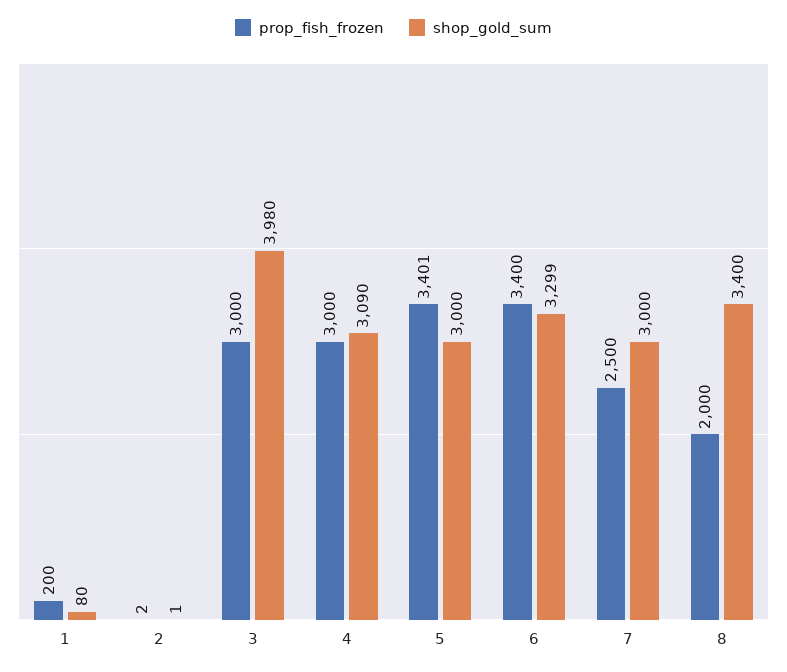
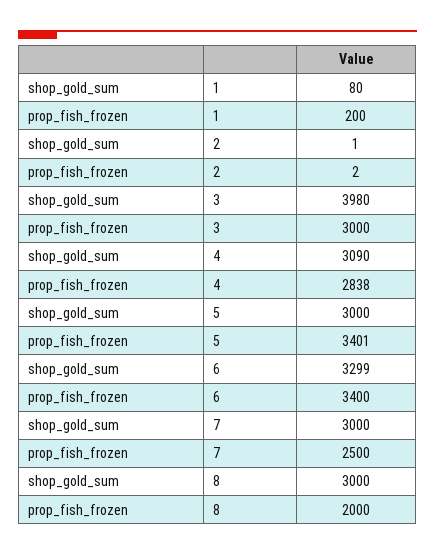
  {
    "prop_fish_frozen": {
      "1": 200,
      "2": 2,
      "3": 3000,
-     "4": 3000,
+     "4": 2838,
      "5": 3401,
      "6": 3400,
      "7": 2500,
      "8": 2000
    },
    "shop_gold_sum": {
      "1": 80,
      "2": 1,
      "3": 3980,
      "4": 3090,
      "5": 3000,
      "6": 3299,
      "7": 3000,
-     "8": 3400
+     "8": 3000
    }
  }

